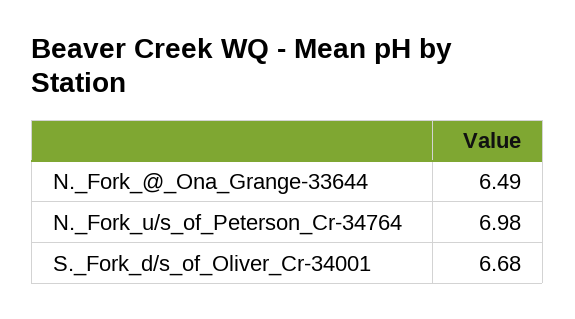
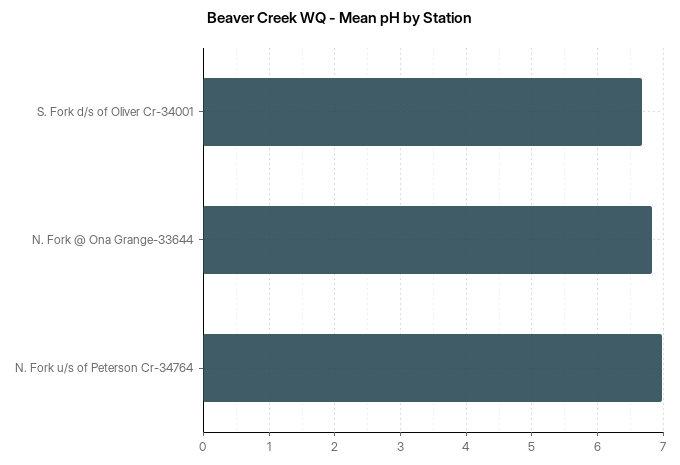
  {
-   "N._Fork_@_Ona_Grange-33644": 6.49,
+   "N._Fork_@_Ona_Grange-33644": 6.8,
    "N._Fork_u/s_of_Peterson_Cr-34764": 6.98,
    "S._Fork_d/s_of_Oliver_Cr-34001": 6.68
  }

